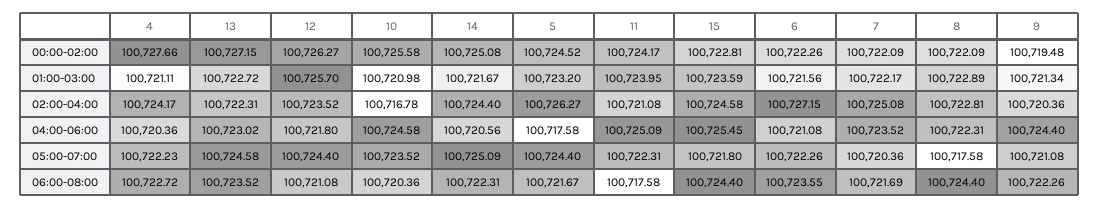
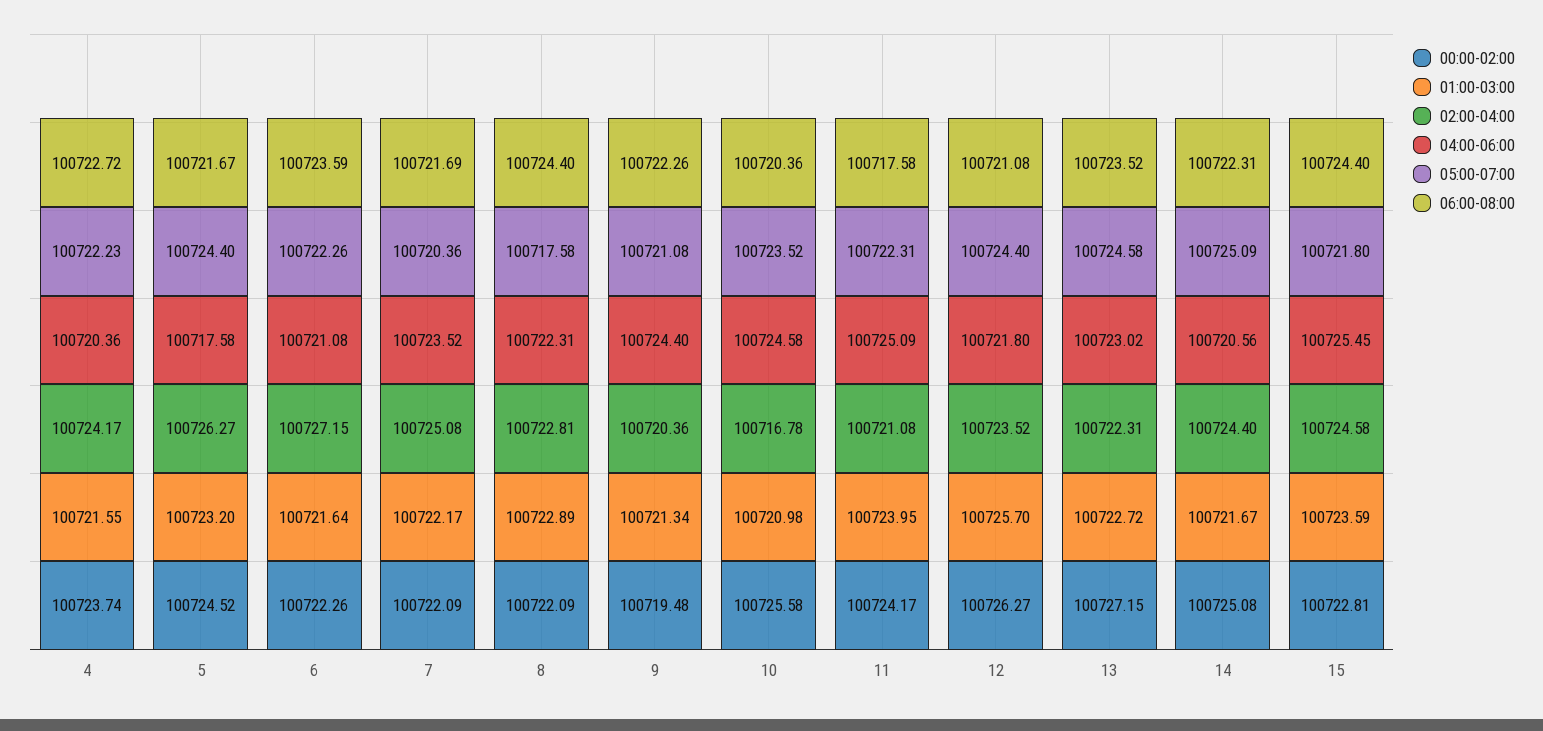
  {
    "00:00-02:00": {
-     "4": 100727.66,
+     "4": 100723.74,
      "13": 100727.15,
      "12": 100726.27,
      "10": 100725.58,
      "14": 100725.08,
      "5": 100724.52,
      "11": 100724.17,
      "15": 100722.81,
      "6": 100722.26,
      "7": 100722.09,
      "8": 100722.09,
      "9": 100719.48
    },
    "01:00-03:00": {
-     "4": 100721.11,
+     "4": 100721.55,
      "13": 100722.72,
      "12": 100725.7,
      "10": 100720.98,
      "14": 100721.67,
      "5": 100723.2,
      "11": 100723.95,
      "15": 100723.59,
-     "6": 100721.56,
+     "6": 100721.64,
      "7": 100722.17,
      "8": 100722.89,
      "9": 100721.34
    },
    "02:00-04:00": {
      "4": 100724.17,
      "13": 100722.31,
      "12": 100723.52,
      "10": 100716.78,
      "14": 100724.4,
      "5": 100726.27,
      "11": 100721.08,
      "15": 100724.58,
      "6": 100727.15,
      "7": 100725.08,
      "8": 100722.81,
      "9": 100720.36
    },
    "04:00-06:00": {
      "4": 100720.36,
      "13": 100723.02,
      "12": 100721.8,
      "10": 100724.58,
      "14": 100720.56,
      "5": 100717.58,
      "11": 100725.09,
      "15": 100725.45,
      "6": 100721.08,
      "7": 100723.52,
      "8": 100722.31,
      "9": 100724.4
    },
    "05:00-07:00": {
      "4": 100722.23,
      "13": 100724.58,
      "12": 100724.4,
      "10": 100723.52,
      "14": 100725.09,
      "5": 100724.4,
      "11": 100722.31,
      "15": 100721.8,
      "6": 100722.26,
      "7": 100720.36,
      "8": 100717.58,
      "9": 100721.08
    },
    "06:00-08:00": {
      "4": 100722.72,
      "13": 100723.52,
      "12": 100721.08,
      "10": 100720.36,
      "14": 100722.31,
      "5": 100721.67,
      "11": 100717.58,
      "15": 100724.4,
-     "6": 100723.55,
+     "6": 100723.59,
      "7": 100721.69,
      "8": 100724.4,
      "9": 100722.26
    }
  }

